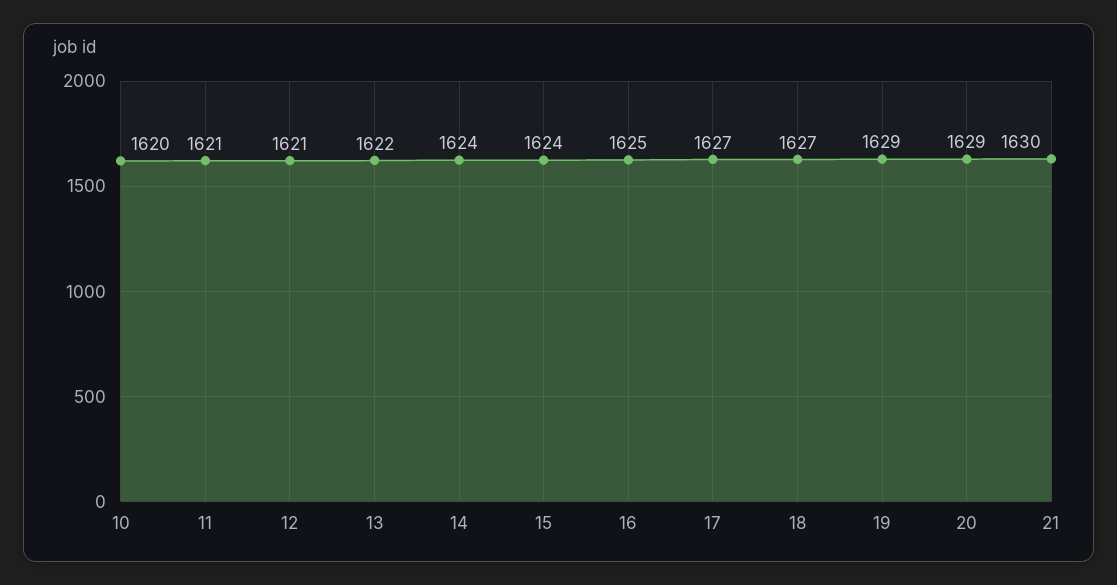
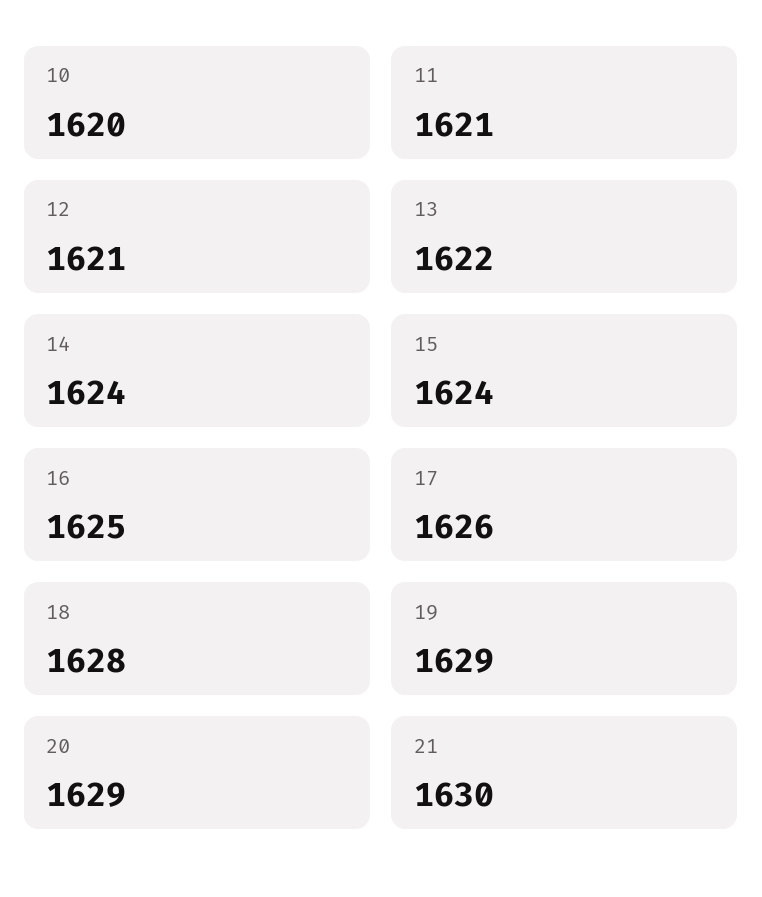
  {
    "10": 1620,
    "11": 1621,
    "12": 1621,
    "13": 1622,
    "14": 1624,
    "15": 1624,
    "16": 1625,
-   "17": 1627,
+   "17": 1626,
-   "18": 1627,
+   "18": 1628,
    "19": 1629,
    "20": 1629,
    "21": 1630
  }

